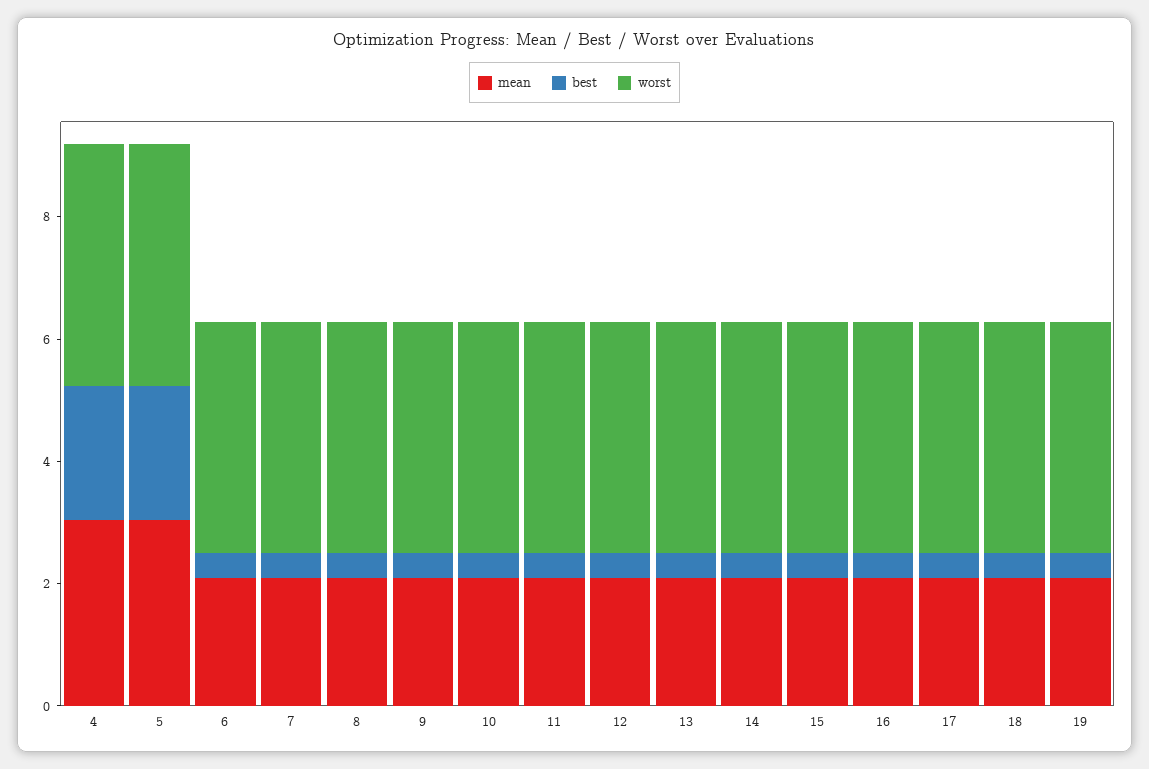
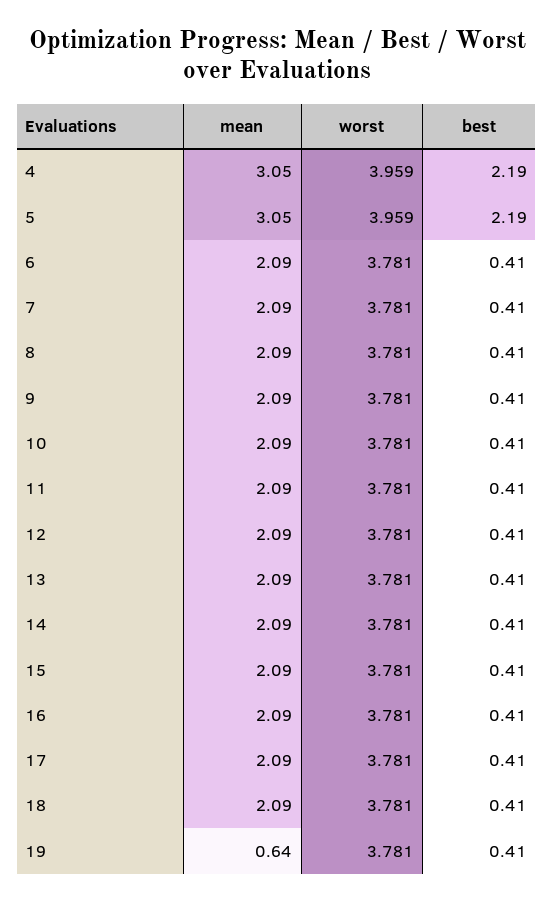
  {
    "mean": {
      "4": 3.05,
      "5": 3.05,
      "6": 2.09,
      "7": 2.09,
      "8": 2.09,
      "9": 2.09,
      "10": 2.09,
      "11": 2.09,
      "12": 2.09,
      "13": 2.09,
      "14": 2.09,
      "15": 2.09,
      "16": 2.09,
      "17": 2.09,
      "18": 2.09,
-     "19": 2
+     "19": 0.64
    },
    "best": {
      "4": 2.19,
      "5": 2.19,
      "6": 0.41,
      "7": 0.41,
      "8": 0.41,
      "9": 0.41,
      "10": 0.41,
      "11": 0.41,
      "12": 0.41,
      "13": 0.41,
      "14": 0.41,
      "15": 0.41,
      "16": 0.41,
      "17": 0.41,
      "18": 0.41,
      "19": 0.41
    },
    "worst": {
      "4": 3.959,
      "5": 3.959,
      "6": 3.781,
      "7": 3.781,
      "8": 3.781,
      "9": 3.781,
      "10": 3.781,
      "11": 3.781,
      "12": 3.781,
      "13": 3.781,
      "14": 3.781,
      "15": 3.781,
      "16": 3.781,
      "17": 3.781,
      "18": 3.781,
      "19": 3.781
    }
  }

